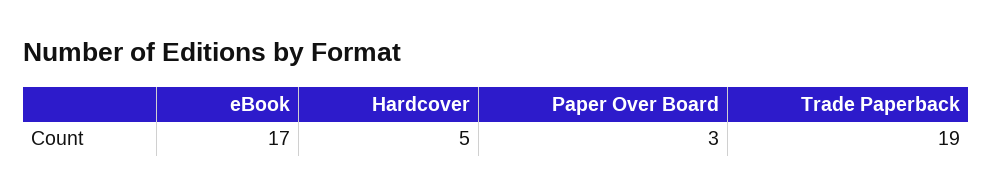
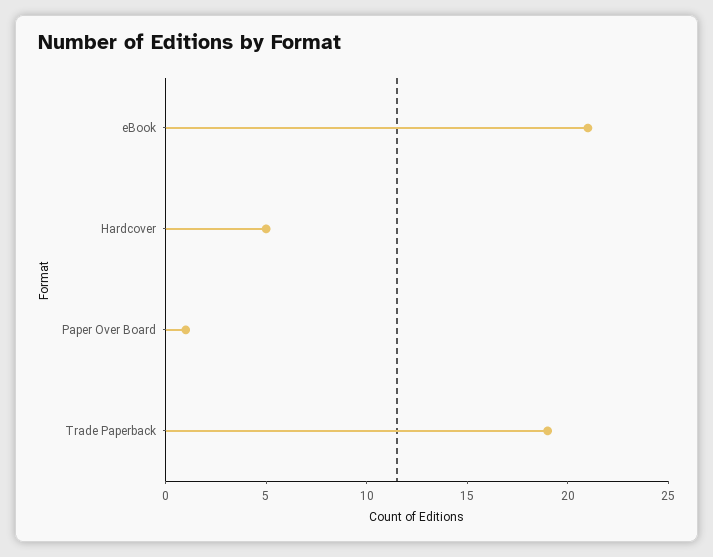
  {
-   "eBook": 17,
+   "eBook": 21,
    "Hardcover": 5,
-   "Paper Over Board": 3,
+   "Paper Over Board": 1,
    "Trade Paperback": 19
  }

